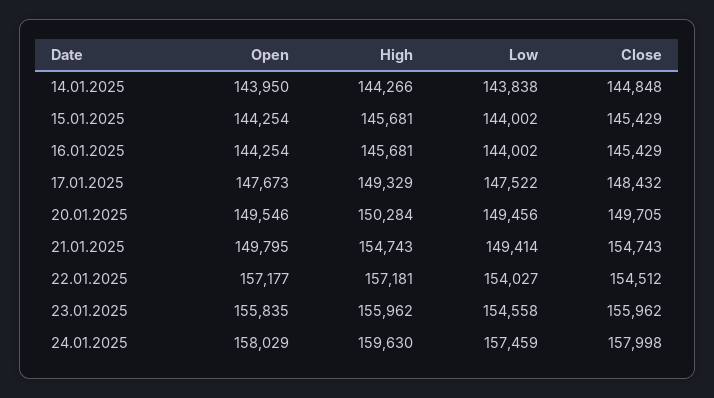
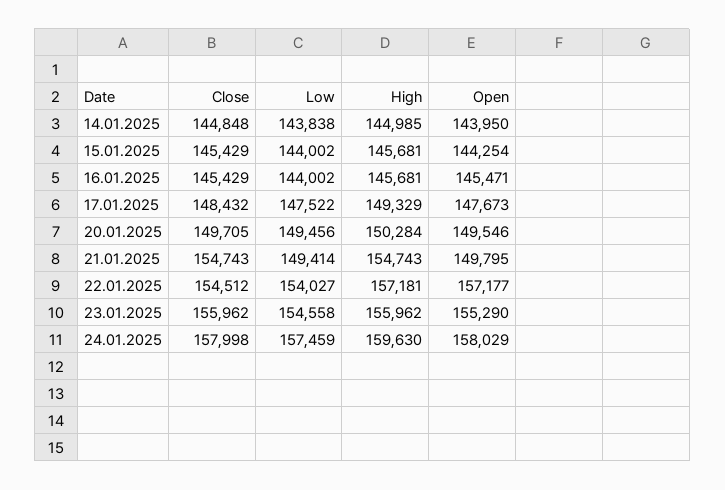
  {
    "Open": {
      "14.01.2025": 143950,
      "15.01.2025": 144254,
-     "16.01.2025": 144254,
+     "16.01.2025": 145471,
      "17.01.2025": 147673,
      "20.01.2025": 149546,
      "21.01.2025": 149795,
      "22.01.2025": 157177,
-     "23.01.2025": 155835,
+     "23.01.2025": 155290,
      "24.01.2025": 158029
    },
    "High": {
-     "14.01.2025": 144266,
+     "14.01.2025": 144985,
      "15.01.2025": 145681,
      "16.01.2025": 145681,
      "17.01.2025": 149329,
      "20.01.2025": 150284,
      "21.01.2025": 154743,
      "22.01.2025": 157181,
      "23.01.2025": 155962,
      "24.01.2025": 159630
    },
    "Low": {
      "14.01.2025": 143838,
      "15.01.2025": 144002,
      "16.01.2025": 144002,
      "17.01.2025": 147522,
      "20.01.2025": 149456,
      "21.01.2025": 149414,
      "22.01.2025": 154027,
      "23.01.2025": 154558,
      "24.01.2025": 157459
    },
    "Close": {
      "14.01.2025": 144848,
      "15.01.2025": 145429,
      "16.01.2025": 145429,
      "17.01.2025": 148432,
      "20.01.2025": 149705,
      "21.01.2025": 154743,
      "22.01.2025": 154512,
      "23.01.2025": 155962,
      "24.01.2025": 157998
    }
  }

